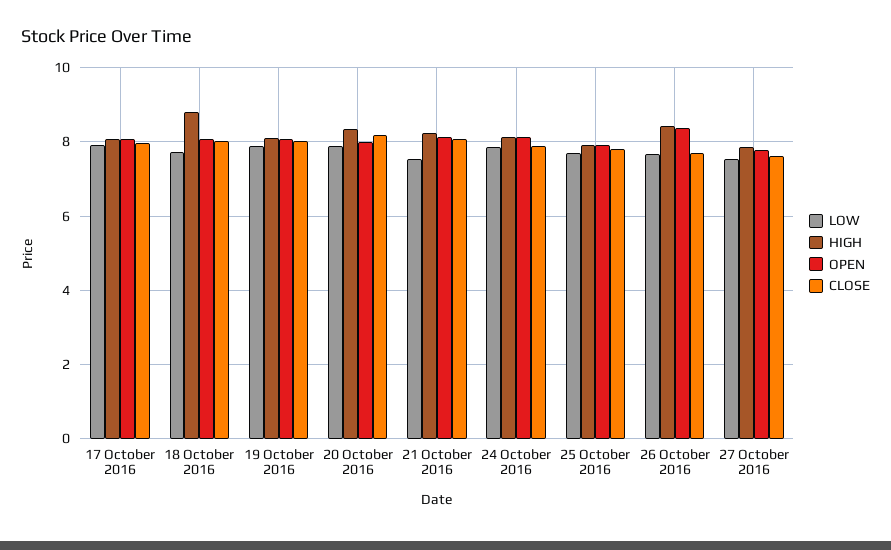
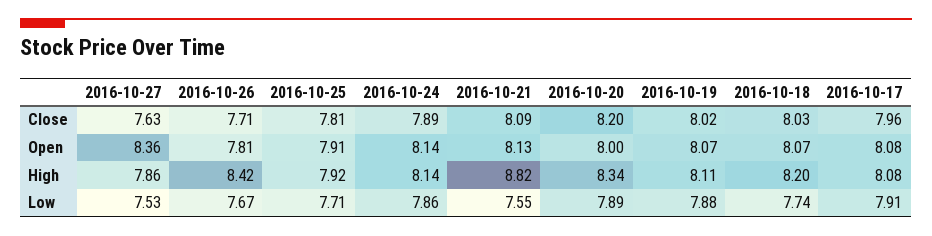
  {
    "LOW": {
      "17 October 2016": 7.91,
      "18 October 2016": 7.74,
      "19 October 2016": 7.88,
      "20 October 2016": 7.89,
      "21 October 2016": 7.55,
      "24 October 2016": 7.86,
      "25 October 2016": 7.71,
      "26 October 2016": 7.67,
      "27 October 2016": 7.53
    },
    "HIGH": {
      "17 October 2016": 8.08,
-     "18 October 2016": 8.8,
+     "18 October 2016": 8.2,
      "19 October 2016": 8.11,
      "20 October 2016": 8.34,
-     "21 October 2016": 8.2,
+     "21 October 2016": 8.82,
      "24 October 2016": 8.14,
      "25 October 2016": 7.92,
      "26 October 2016": 8.42,
      "27 October 2016": 7.86
    },
    "OPEN": {
      "17 October 2016": 8.08,
      "18 October 2016": 8.07,
      "19 October 2016": 8.07,
      "20 October 2016": 8,
      "21 October 2016": 8.13,
      "24 October 2016": 8.14,
      "25 October 2016": 7.91,
-     "26 October 2016": 8.4,
+     "26 October 2016": 7.81,
-     "27 October 2016": 7.8
+     "27 October 2016": 8.36
    },
    "CLOSE": {
      "17 October 2016": 7.96,
      "18 October 2016": 8.03,
      "19 October 2016": 8.02,
      "20 October 2016": 8.2,
      "21 October 2016": 8.09,
      "24 October 2016": 7.89,
      "25 October 2016": 7.81,
      "26 October 2016": 7.71,
      "27 October 2016": 7.63
    }
  }

